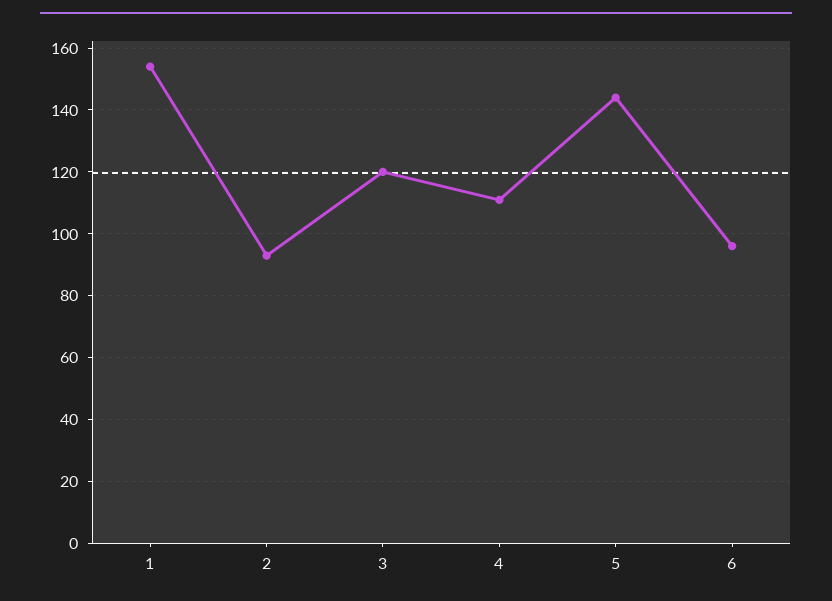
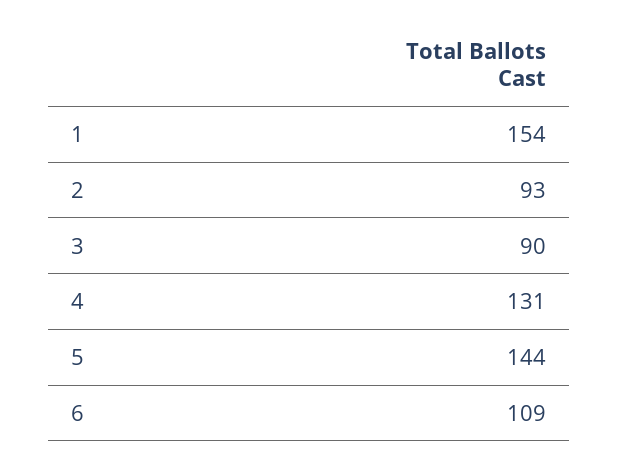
  {
    "1": 154,
    "2": 93,
-   "3": 120,
+   "3": 90,
-   "4": 110,
+   "4": 131,
    "5": 144,
-   "6": 95
+   "6": 109
  }

